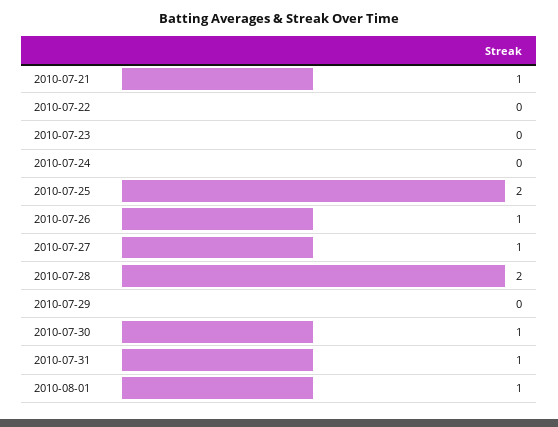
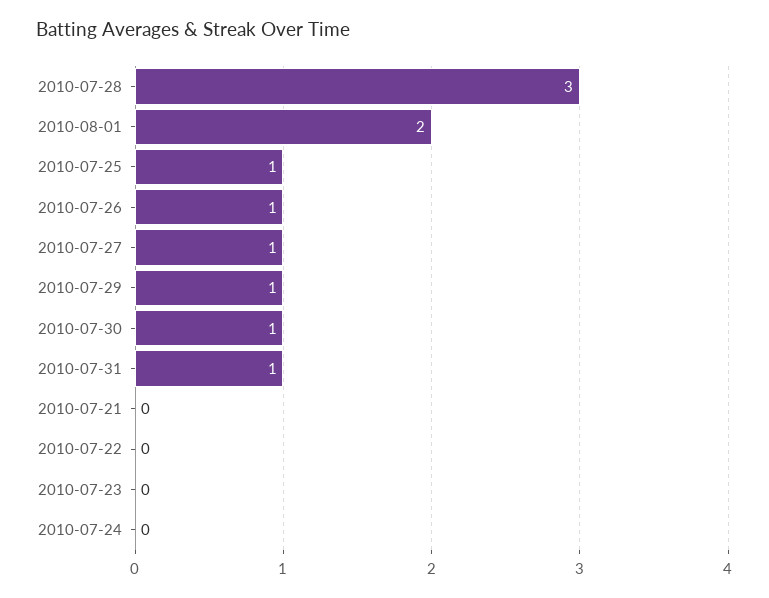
  {
-   "2010-07-21": 1,
+   "2010-07-21": 0,
    "2010-07-22": 0,
    "2010-07-23": 0,
    "2010-07-24": 0,
-   "2010-07-25": 2,
+   "2010-07-25": 1,
    "2010-07-26": 1,
    "2010-07-27": 1,
-   "2010-07-28": 2,
+   "2010-07-28": 3,
-   "2010-07-29": 0,
+   "2010-07-29": 1,
    "2010-07-30": 1,
    "2010-07-31": 1,
-   "2010-08-01": 1
+   "2010-08-01": 2
  }

